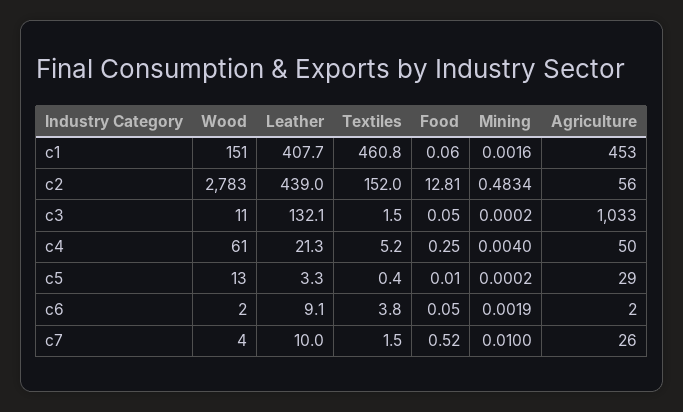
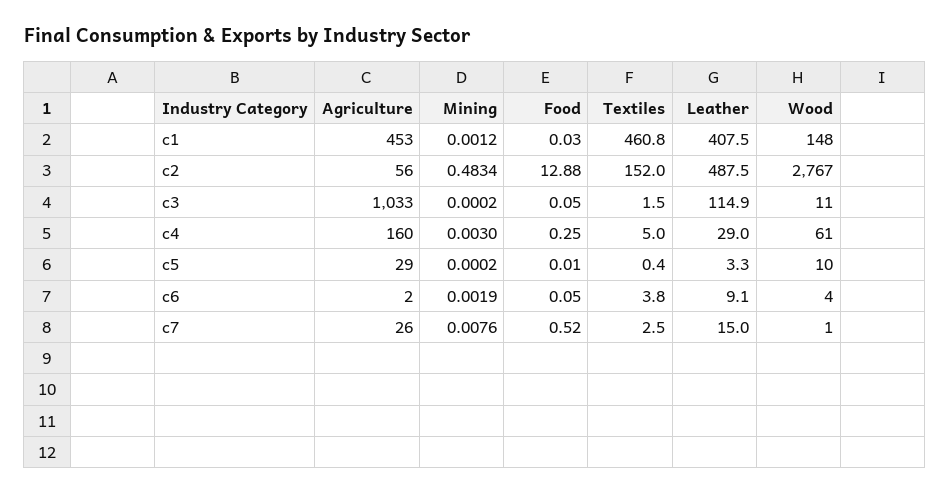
  {
    "Wood": {
-     "c1": 151,
+     "c1": 148,
-     "c2": 2783,
+     "c2": 2767,
      "c3": 11,
      "c4": 61,
-     "c5": 13,
+     "c5": 10,
-     "c6": 2,
+     "c6": 4,
-     "c7": 4
+     "c7": 1
    },
    "Leather": {
-     "c1": 407.7,
+     "c1": 407.5,
-     "c2": 439,
+     "c2": 487.5,
-     "c3": 132.1,
+     "c3": 114.9,
-     "c4": 21.3,
+     "c4": 29,
      "c5": 3.3,
      "c6": 9.1,
-     "c7": 10
+     "c7": 15
    },
    "Textiles": {
      "c1": 460.8,
      "c2": 152,
      "c3": 1.5,
-     "c4": 5.2,
+     "c4": 5,
      "c5": 0.4,
      "c6": 3.8,
-     "c7": 1.5
+     "c7": 2.5
    },
    "Food": {
-     "c1": 0.06,
+     "c1": 0.03,
-     "c2": 12.81,
+     "c2": 12.88,
      "c3": 0.05,
      "c4": 0.25,
      "c5": 0.01,
      "c6": 0.05,
      "c7": 0.52
    },
    "Mining": {
-     "c1": 0.0016,
+     "c1": 0.0012,
      "c2": 0.4834,
      "c3": 0.0002,
-     "c4": 0.004,
+     "c4": 0.003,
      "c5": 0.0002,
      "c6": 0.0019,
-     "c7": 0.01
+     "c7": 0.0076
    },
    "Agriculture": {
      "c1": 453,
      "c2": 56,
      "c3": 1033,
-     "c4": 50,
+     "c4": 160,
      "c5": 29,
      "c6": 2,
      "c7": 26
    }
  }

